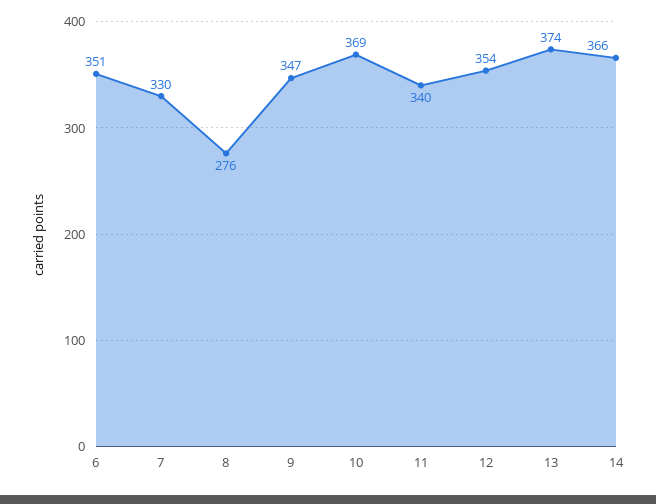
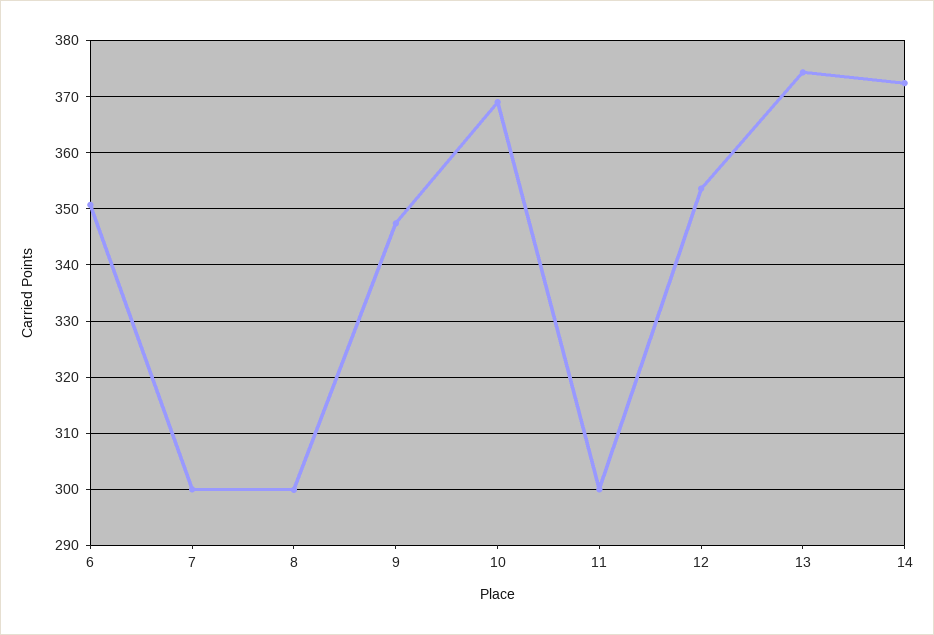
  {
    "6": 351,
-   "7": 330,
+   "7": 300,
-   "8": 276,
+   "8": 300,
    "9": 347,
    "10": 369,
-   "11": 340,
+   "11": 300,
    "12": 354,
    "13": 374,
-   "14": 366
+   "14": 372
  }

